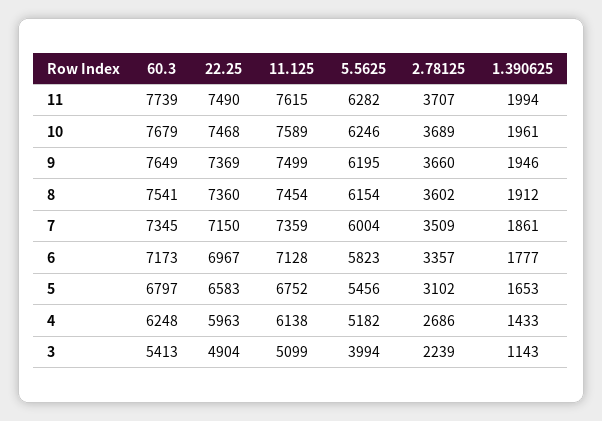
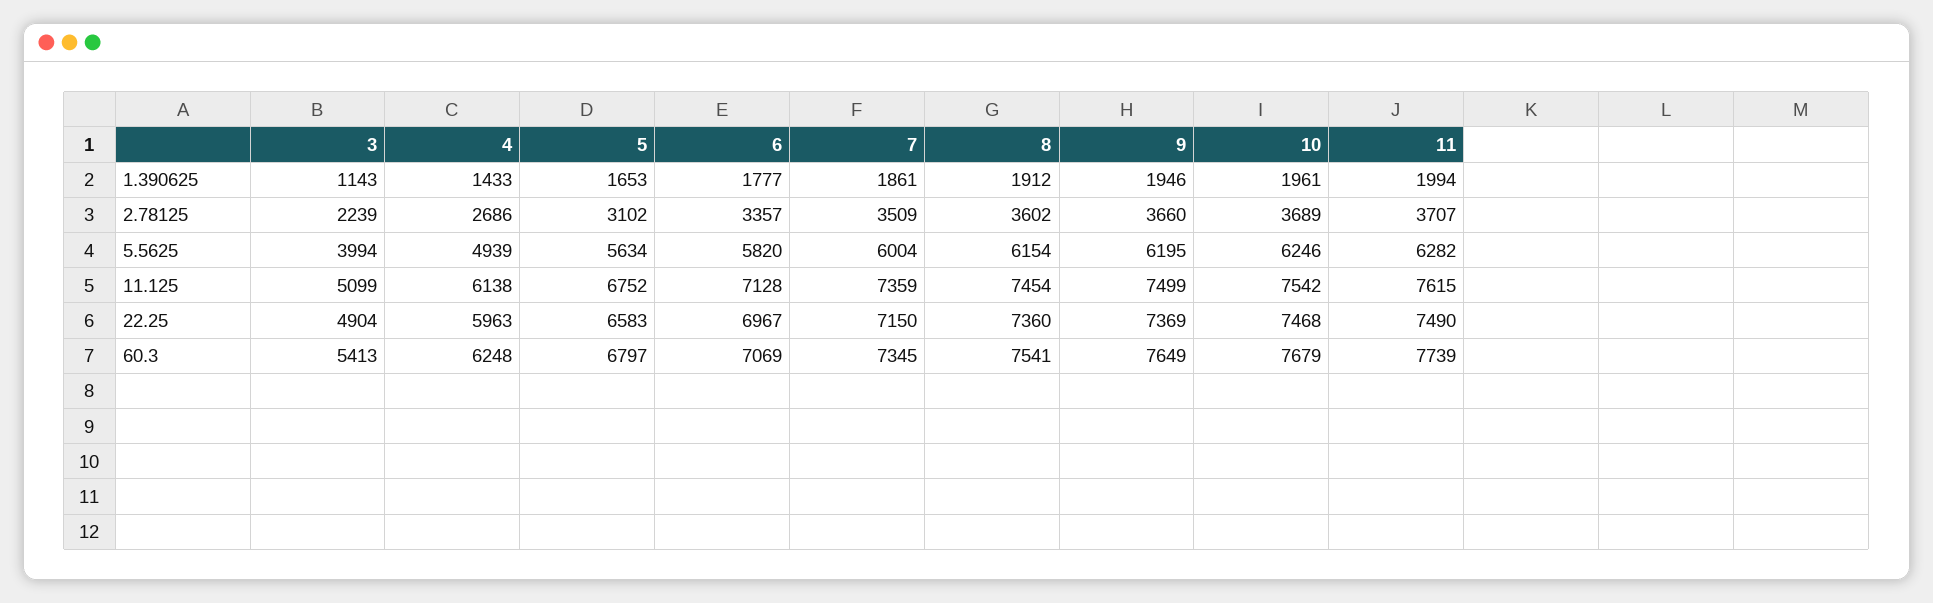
  {
    "60.3": {
      "11": 7739,
      "10": 7679,
      "9": 7649,
      "8": 7541,
      "7": 7345,
-     "6": 7173,
+     "6": 7069,
      "5": 6797,
      "4": 6248,
      "3": 5413
    },
    "22.25": {
      "11": 7490,
      "10": 7468,
      "9": 7369,
      "8": 7360,
      "7": 7150,
      "6": 6967,
      "5": 6583,
      "4": 5963,
      "3": 4904
    },
    "11.125": {
      "11": 7615,
-     "10": 7589,
+     "10": 7542,
      "9": 7499,
      "8": 7454,
      "7": 7359,
      "6": 7128,
      "5": 6752,
      "4": 6138,
      "3": 5099
    },
    "5.5625": {
      "11": 6282,
      "10": 6246,
      "9": 6195,
      "8": 6154,
      "7": 6004,
-     "6": 5823,
+     "6": 5820,
-     "5": 5456,
+     "5": 5634,
-     "4": 5182,
+     "4": 4939,
      "3": 3994
    },
    "2.78125": {
      "11": 3707,
      "10": 3689,
      "9": 3660,
      "8": 3602,
      "7": 3509,
      "6": 3357,
      "5": 3102,
      "4": 2686,
      "3": 2239
    },
    "1.390625": {
      "11": 1994,
      "10": 1961,
      "9": 1946,
      "8": 1912,
      "7": 1861,
      "6": 1777,
      "5": 1653,
      "4": 1433,
      "3": 1143
    }
  }

